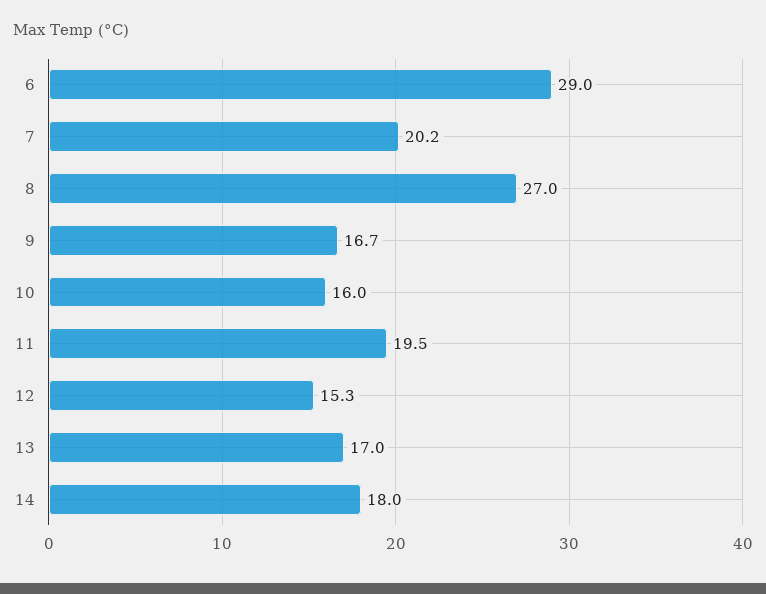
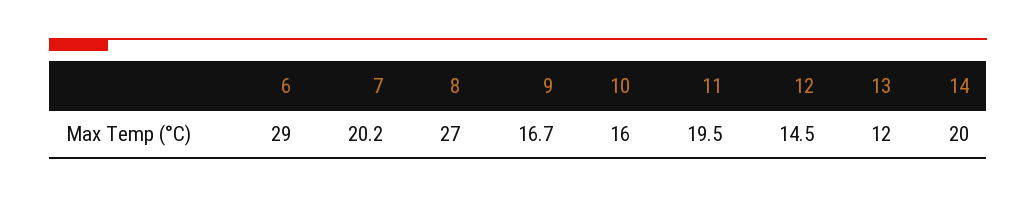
  {
    "6": 29,
    "7": 20.2,
    "8": 27,
    "9": 16.7,
    "10": 16,
    "11": 19.5,
-   "12": 15.3,
+   "12": 14.5,
-   "13": 17,
+   "13": 12,
-   "14": 18
+   "14": 20
  }

